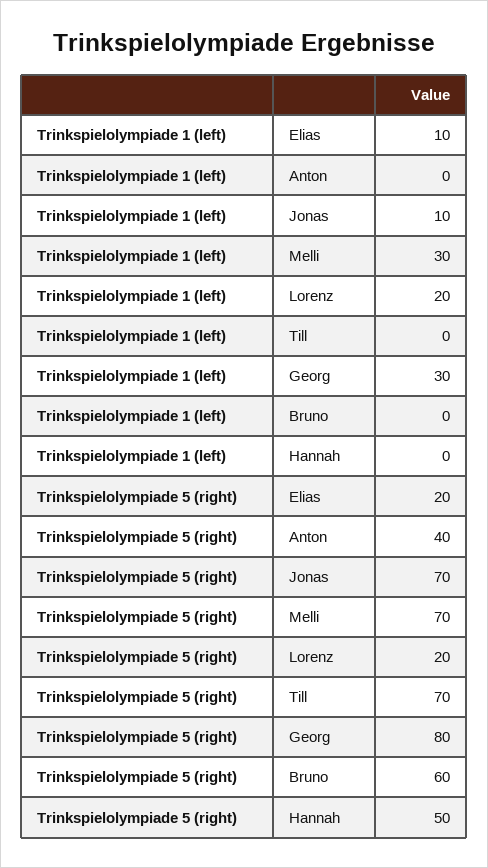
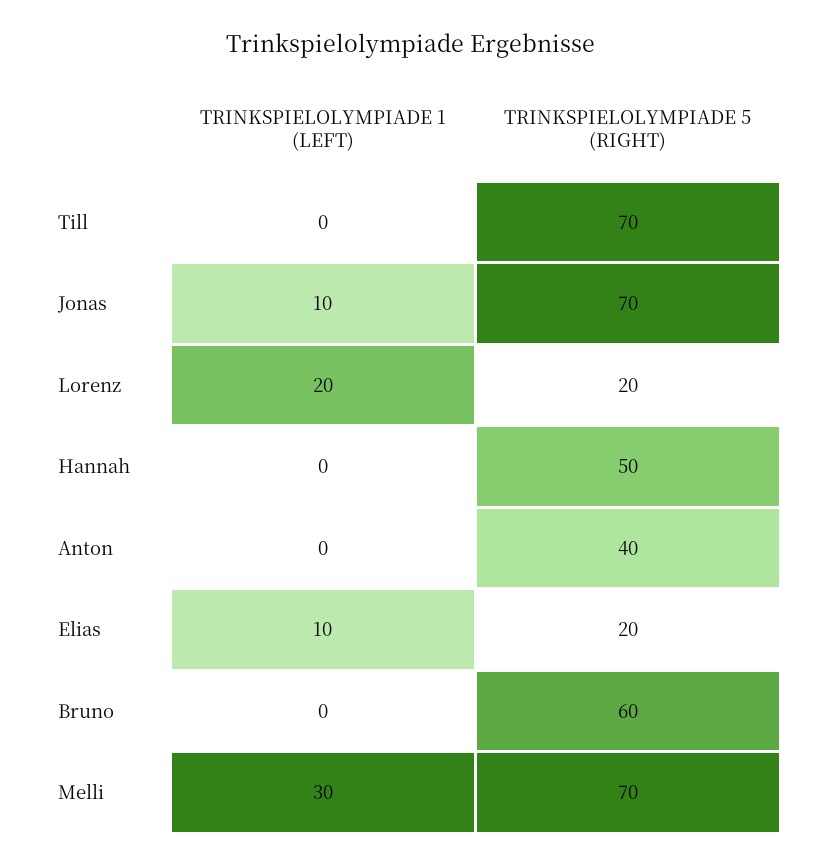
  {
    "Trinkspielolympiade 1 (left)": {
      "Elias": 10,
      "Anton": 0,
      "Jonas": 10,
      "Melli": 30,
      "Lorenz": 20,
      "Till": 0,
-     "Georg": 30,
      "Bruno": 0,
      "Hannah": 0
    },
    "Trinkspielolympiade 5 (right)": {
      "Elias": 20,
      "Anton": 40,
      "Jonas": 70,
      "Melli": 70,
      "Lorenz": 20,
      "Till": 70,
-     "Georg": 80,
      "Bruno": 60,
      "Hannah": 50
    }
  }

